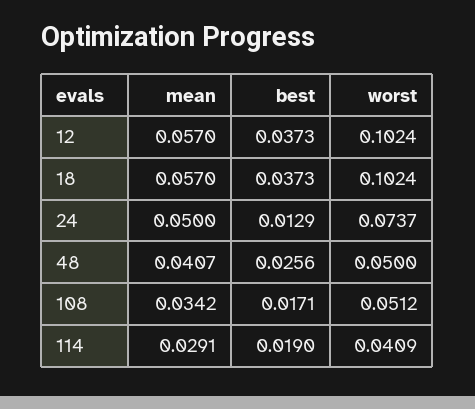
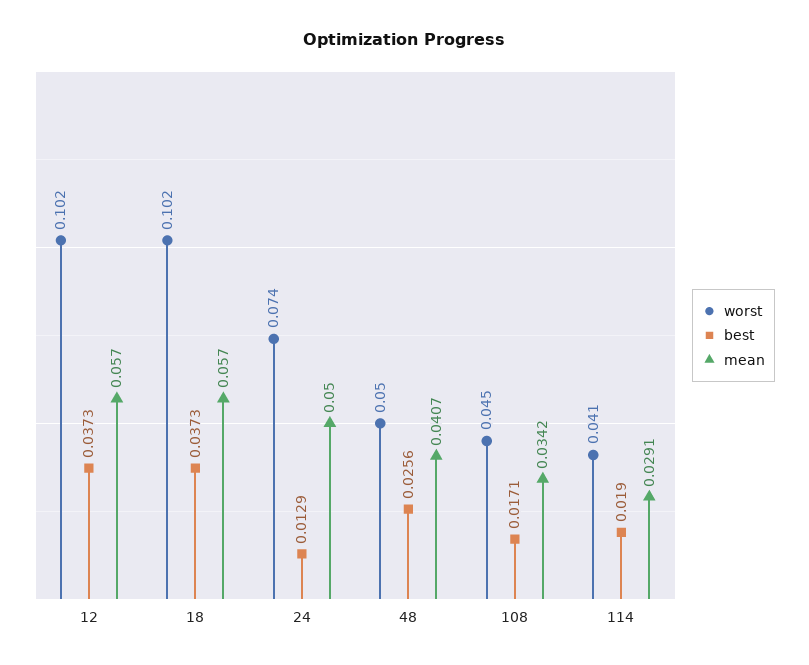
  {
    "mean": {
      "12": 0.057,
      "18": 0.057,
      "24": 0.05,
      "48": 0.0407,
      "108": 0.0342,
      "114": 0.0291
    },
    "best": {
      "12": 0.0373,
      "18": 0.0373,
      "24": 0.0129,
      "48": 0.0256,
      "108": 0.0171,
      "114": 0.019
    },
    "worst": {
      "12": 0.1024,
      "18": 0.1024,
      "24": 0.0737,
      "48": 0.05,
-     "108": 0.0512,
+     "108": 0.045,
      "114": 0.0409
    }
  }

